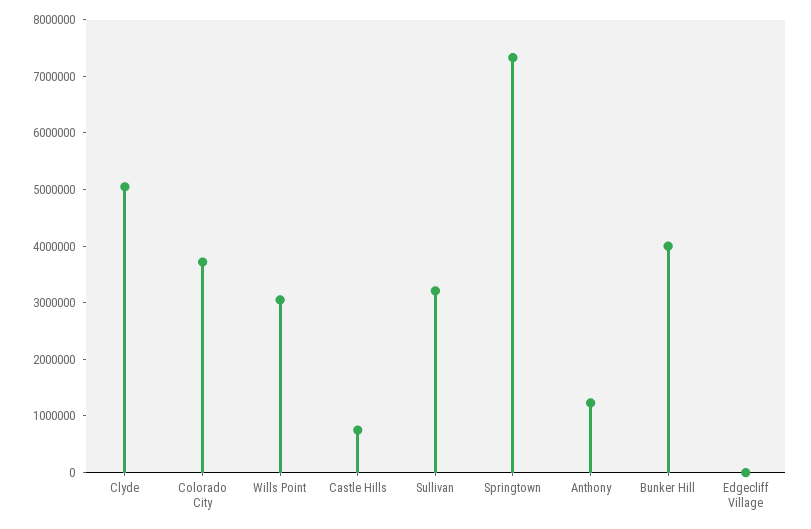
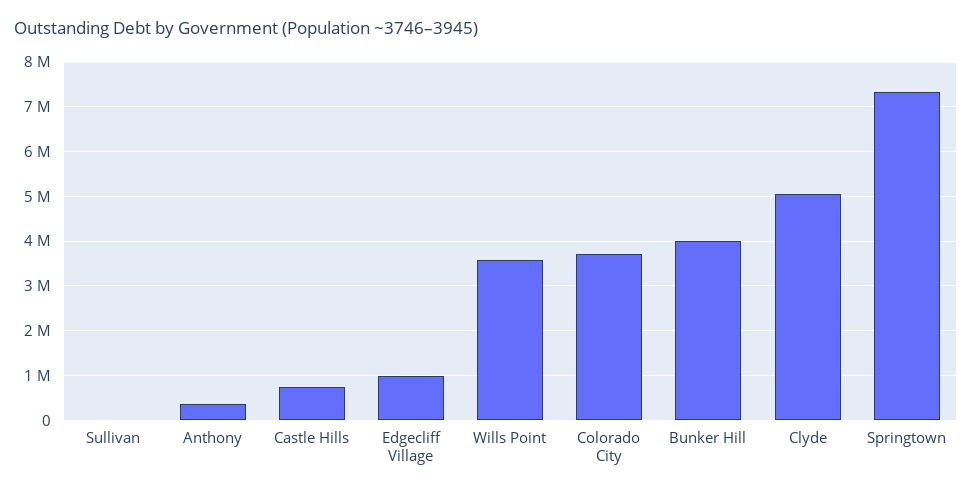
  {
    "Clyde": 5000000,
    "Colorado City": 3800000,
-   "Wills Point": 3000000,
+   "Wills Point": 3600000,
    "Castle Hills": 800000,
-   "Sullivan": 3200000,
+   "Sullivan": 0,
    "Springtown": 7400000,
-   "Anthony": 1200000,
+   "Anthony": 400000,
    "Bunker Hill": 4000000,
-   "Edgecliff Village": 0
+   "Edgecliff Village": 1000000
  }

